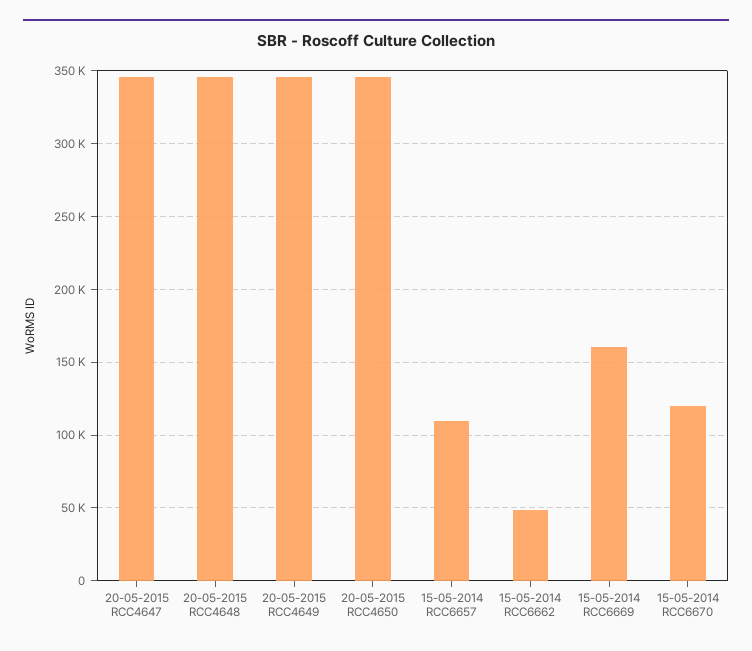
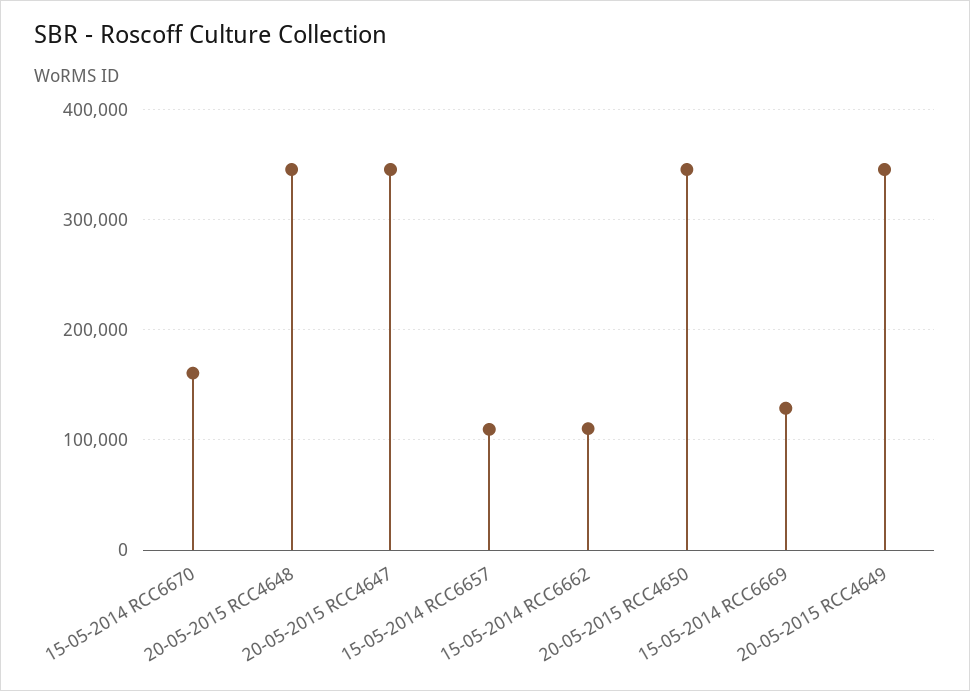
  {
    "20-05-2015 RCC4647": 345000,
    "20-05-2015 RCC4648": 345000,
    "20-05-2015 RCC4649": 345000,
    "20-05-2015 RCC4650": 345000,
    "15-05-2014 RCC6657": 110000,
-   "15-05-2014 RCC6662": 50000,
+   "15-05-2014 RCC6662": 110000,
-   "15-05-2014 RCC6669": 160000,
+   "15-05-2014 RCC6669": 130000,
-   "15-05-2014 RCC6670": 120000
+   "15-05-2014 RCC6670": 160000
  }

